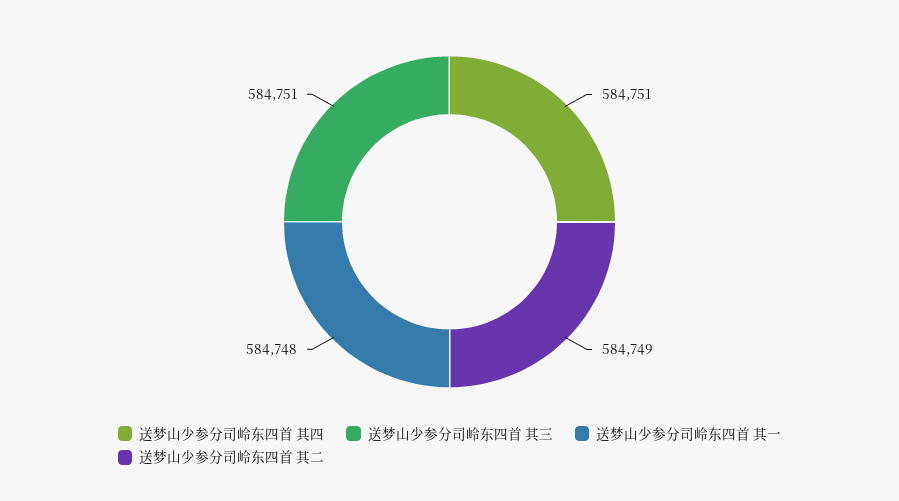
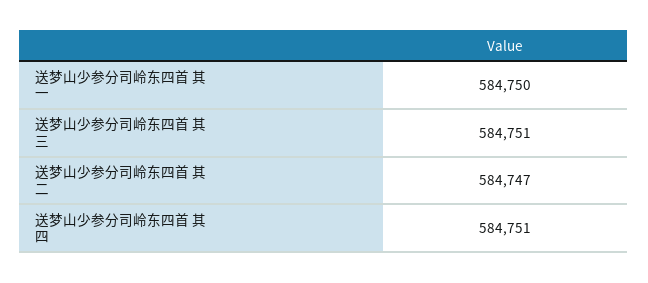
  {
    "送梦山少参分司岭东四首 其四": 584751,
    "送梦山少参分司岭东四首 其三": 584751,
-   "送梦山少参分司岭东四首 其一": 584748,
+   "送梦山少参分司岭东四首 其一": 584750,
-   "送梦山少参分司岭东四首 其二": 584749
+   "送梦山少参分司岭东四首 其二": 584747
  }

